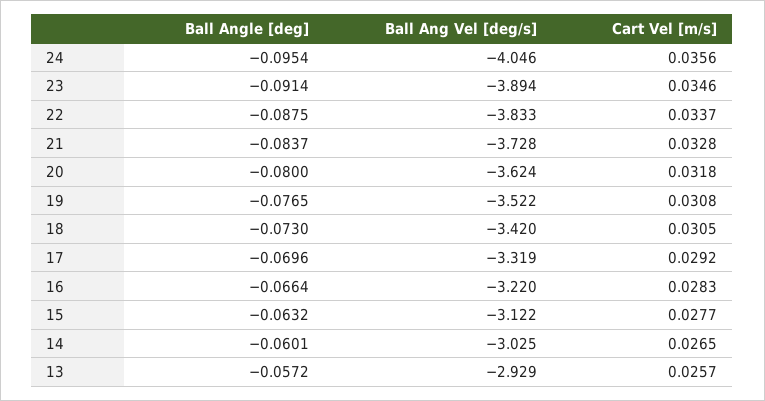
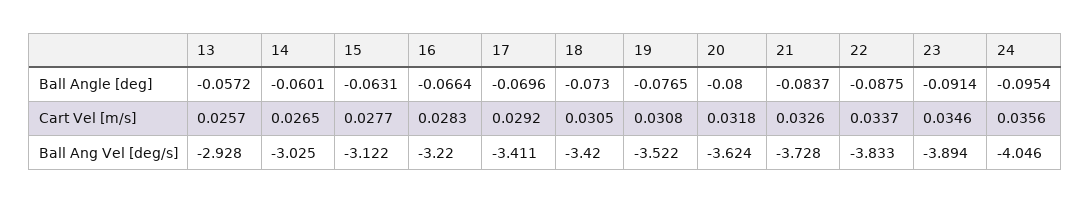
  {
    "Ball Angle [deg]": {
      "24": -0.0954,
      "23": -0.0914,
      "22": -0.0875,
      "21": -0.0837,
      "20": -0.08,
      "19": -0.0765,
      "18": -0.073,
      "17": -0.0696,
      "16": -0.0664,
-     "15": -0.0632,
+     "15": -0.0631,
      "14": -0.0601,
      "13": -0.0572
    },
    "Ball Ang Vel [deg/s]": {
      "24": -4.046,
      "23": -3.894,
      "22": -3.833,
      "21": -3.728,
      "20": -3.624,
      "19": -3.522,
      "18": -3.42,
-     "17": -3.319,
+     "17": -3.411,
      "16": -3.22,
      "15": -3.122,
      "14": -3.025,
-     "13": -2.929
+     "13": -2.928
    },
    "Cart Vel [m/s]": {
      "24": 0.0356,
      "23": 0.0346,
      "22": 0.0337,
-     "21": 0.0328,
+     "21": 0.0326,
      "20": 0.0318,
      "19": 0.0308,
      "18": 0.0305,
      "17": 0.0292,
      "16": 0.0283,
      "15": 0.0277,
      "14": 0.0265,
      "13": 0.0257
    }
  }

